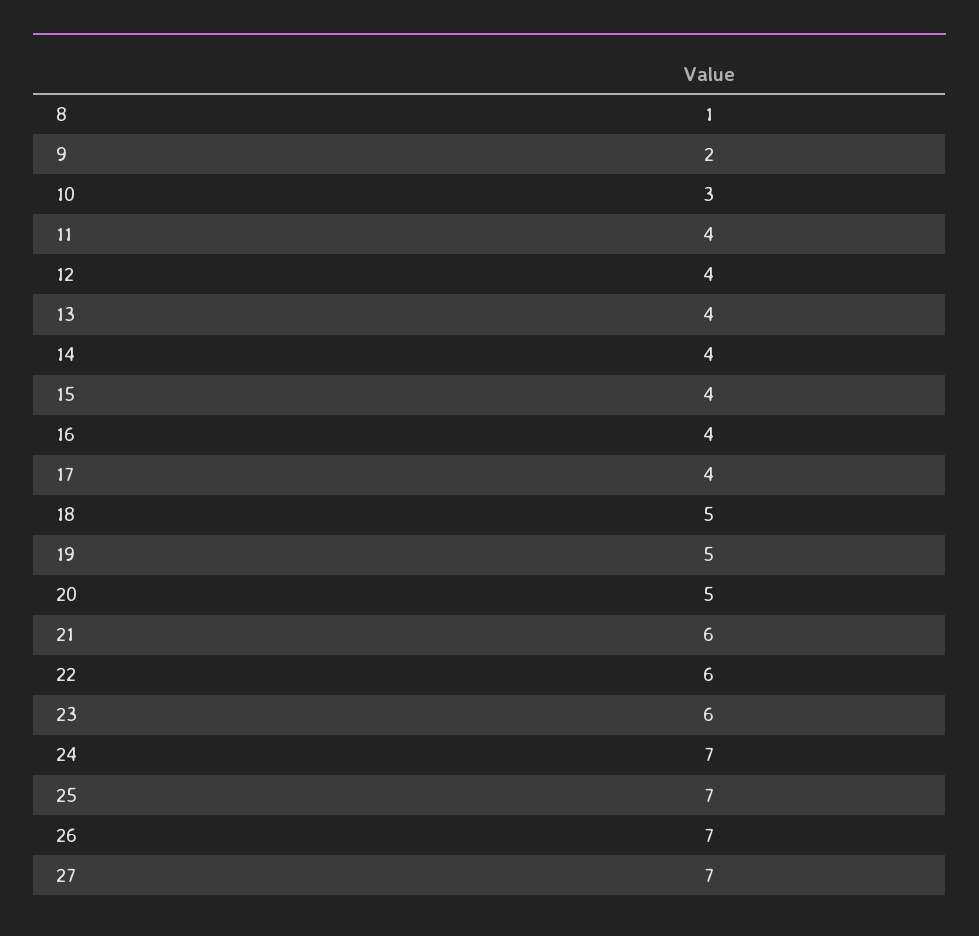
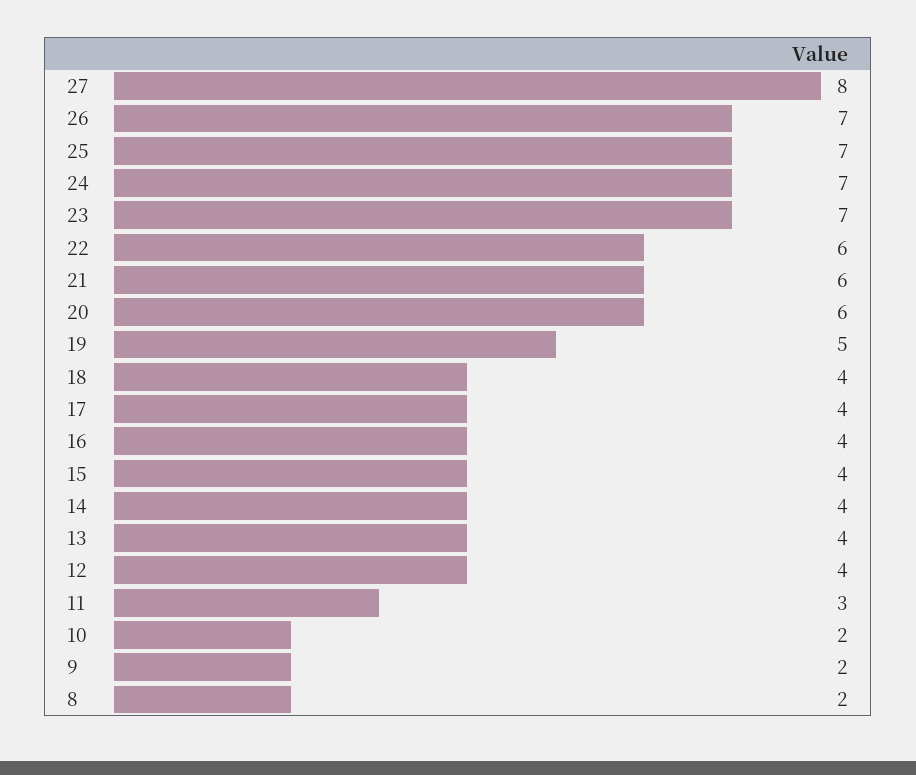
  {
-   "8": 1,
+   "8": 2,
    "9": 2,
-   "10": 3,
+   "10": 2,
-   "11": 4,
+   "11": 3,
    "12": 4,
    "13": 4,
    "14": 4,
    "15": 4,
    "16": 4,
    "17": 4,
-   "18": 5,
+   "18": 4,
    "19": 5,
-   "20": 5,
+   "20": 6,
    "21": 6,
    "22": 6,
-   "23": 6,
+   "23": 7,
    "24": 7,
    "25": 7,
    "26": 7,
-   "27": 7
+   "27": 8
  }

